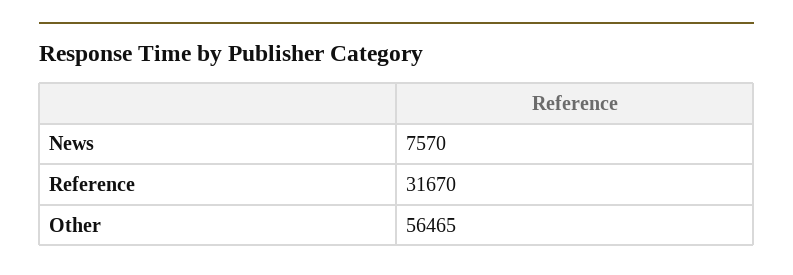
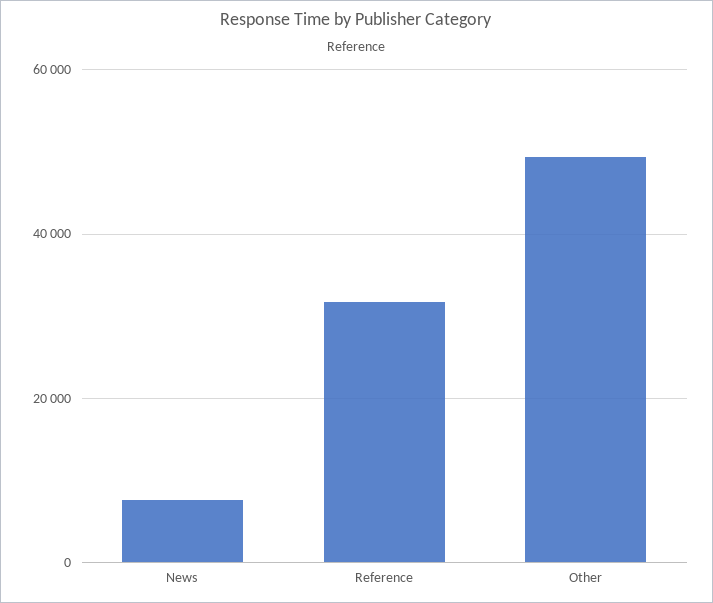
  {
    "News": 7570,
    "Reference": 31670,
-   "Other": 56465
+   "Other": 50000
  }

